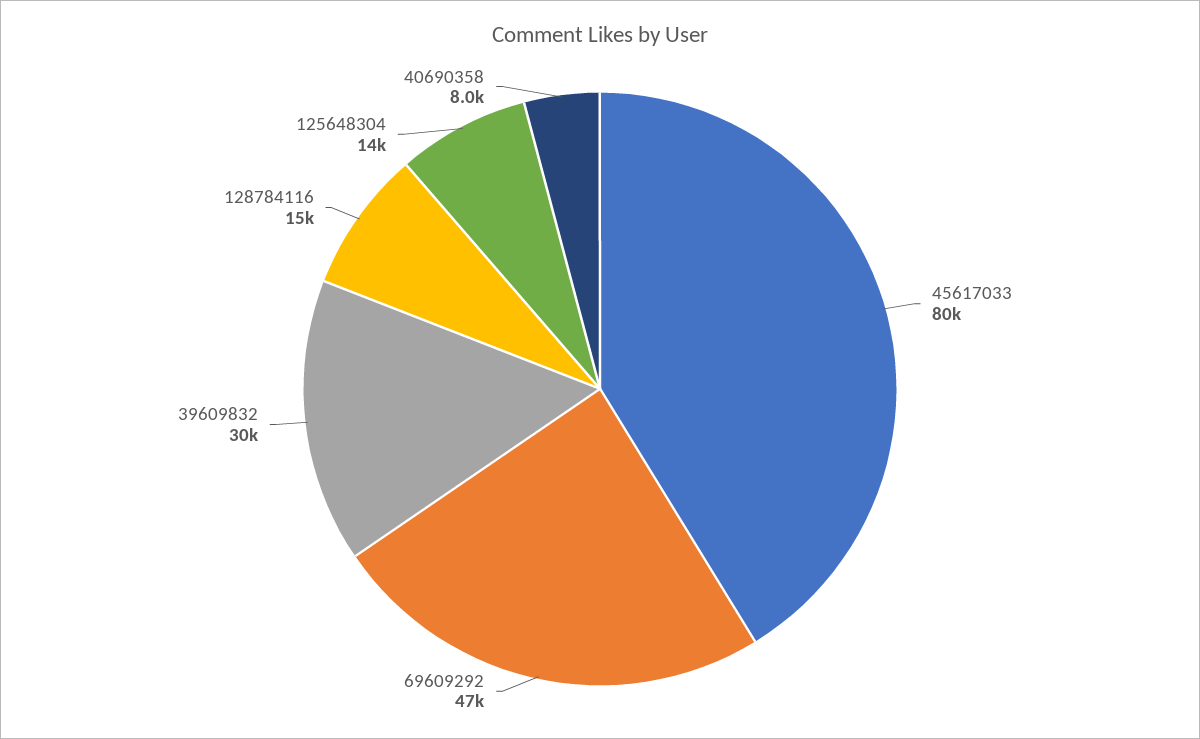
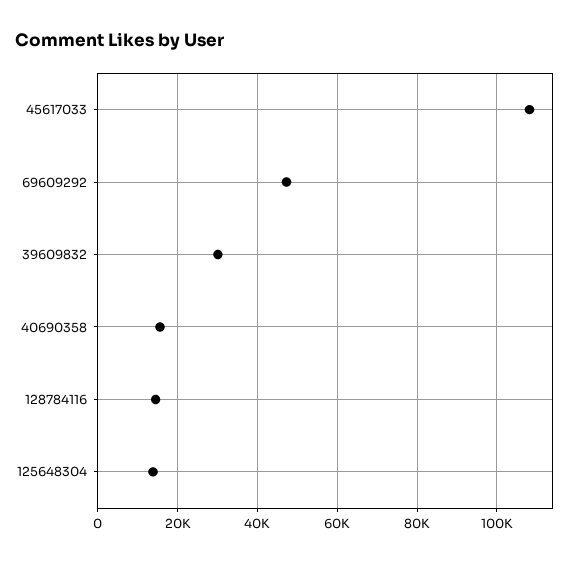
  {
-   "45617033": 80000,
+   "45617033": 108000,
    "69609292": 47000,
    "39609832": 30000,
    "128784116": 15000,
    "125648304": 14000,
-   "40690358": 8000
+   "40690358": 16000
  }

